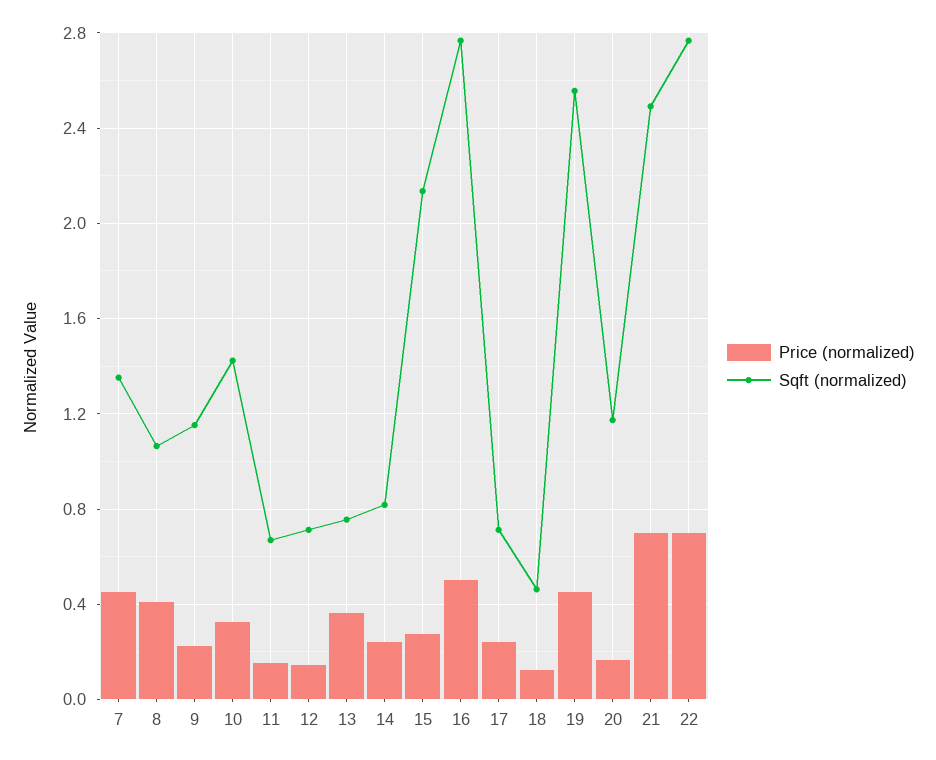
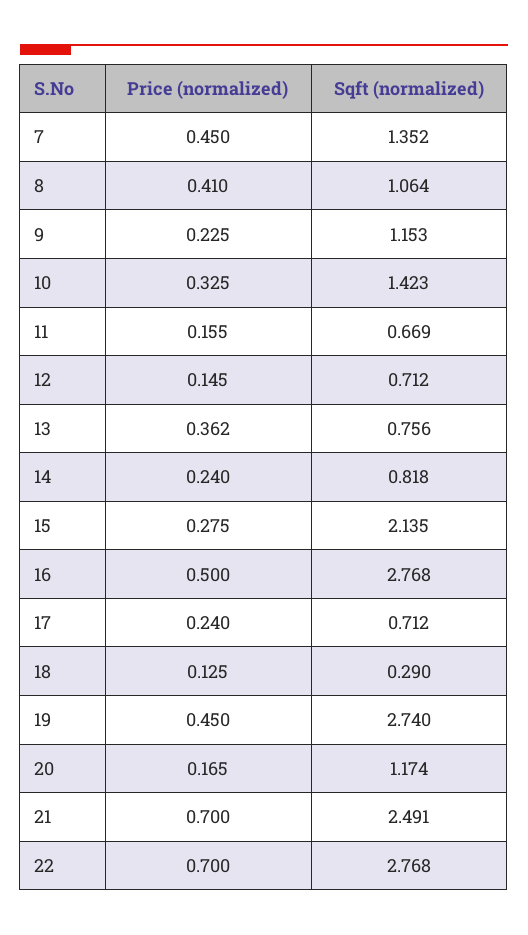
  {
    "Price (normalized)": {
      "7": 0.45,
      "8": 0.41,
      "9": 0.225,
      "10": 0.325,
      "11": 0.155,
      "12": 0.145,
      "13": 0.362,
      "14": 0.24,
      "15": 0.275,
      "16": 0.5,
      "17": 0.24,
      "18": 0.125,
      "19": 0.45,
      "20": 0.165,
      "21": 0.7,
      "22": 0.7
    },
    "Sqft (normalized)": {
      "7": 1.352,
      "8": 1.064,
      "9": 1.153,
      "10": 1.423,
      "11": 0.669,
      "12": 0.712,
      "13": 0.756,
      "14": 0.818,
      "15": 2.135,
      "16": 2.768,
      "17": 0.712,
-     "18": 0.45,
+     "18": 0.29,
-     "19": 2.55,
+     "19": 2.74,
      "20": 1.174,
      "21": 2.491,
      "22": 2.768
    }
  }

